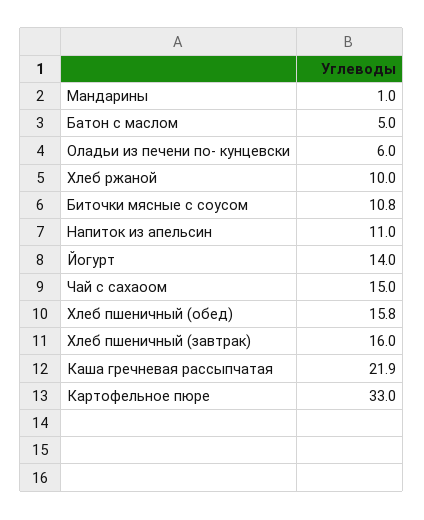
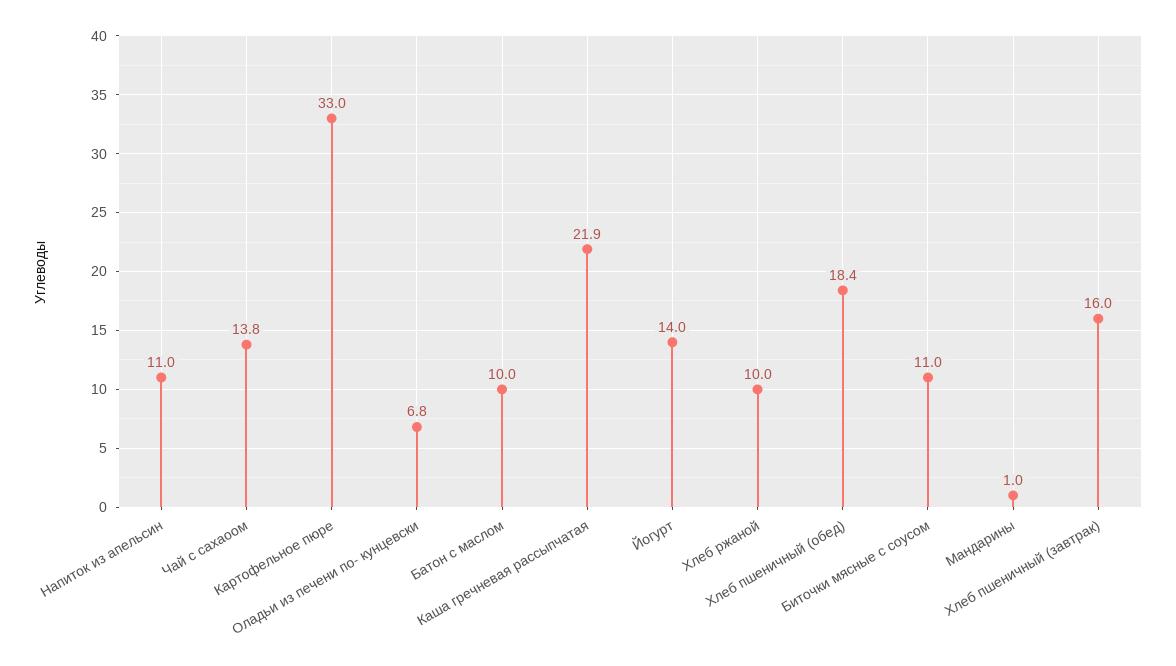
  {
    "Мандарины": 1,
-   "Батон с маслом": 5,
+   "Батон с маслом": 10,
-   "Оладьи из печени по- кунцевски": 6,
+   "Оладьи из печени по- кунцевски": 6.8,
    "Хлеб ржаной": 10,
-   "Биточки мясные с соусом": 10.8,
+   "Биточки мясные с соусом": 11,
    "Напиток из апельсин": 11,
    "Йогурт": 14,
-   "Чай с сахаоом": 15,
+   "Чай с сахаоом": 13.8,
-   "Хлеб пшеничный (обед)": 15.8,
+   "Хлеб пшеничный (обед)": 18.4,
    "Хлеб пшеничный (завтрак)": 16,
    "Каша гречневая рассыпчатая": 21.9,
    "Картофельное пюре": 33
  }

